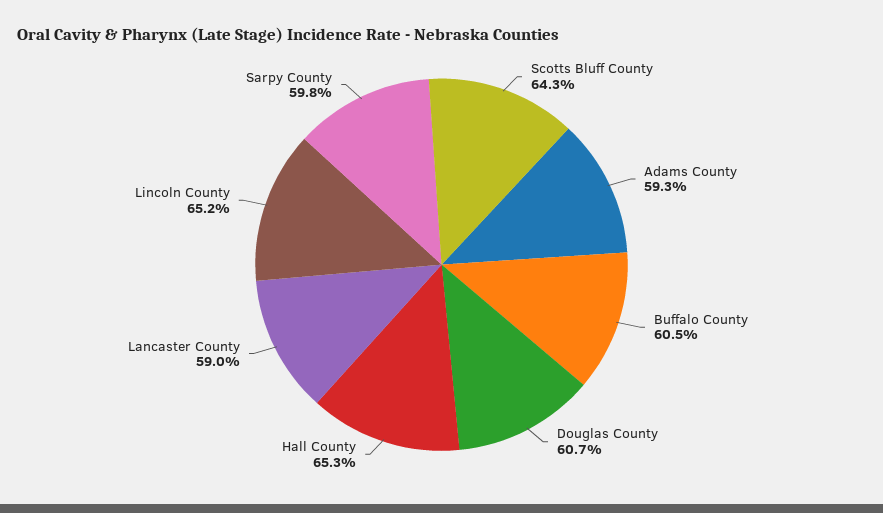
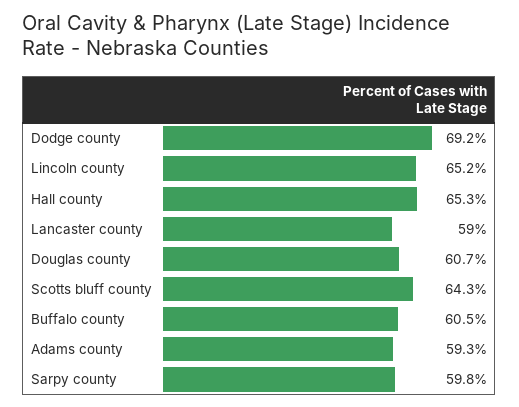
  {
    "Scotts Bluff County": 64.3,
    "Adams County": 59.3,
    "Buffalo County": 60.5,
    "Douglas County": 60.7,
    "Hall County": 65.3,
    "Lancaster County": 59,
    "Lincoln County": 65.2,
-   "Sarpy County": 59.8
+   "Sarpy County": 59.8,
+   "Dodge county": 69.2
  }

